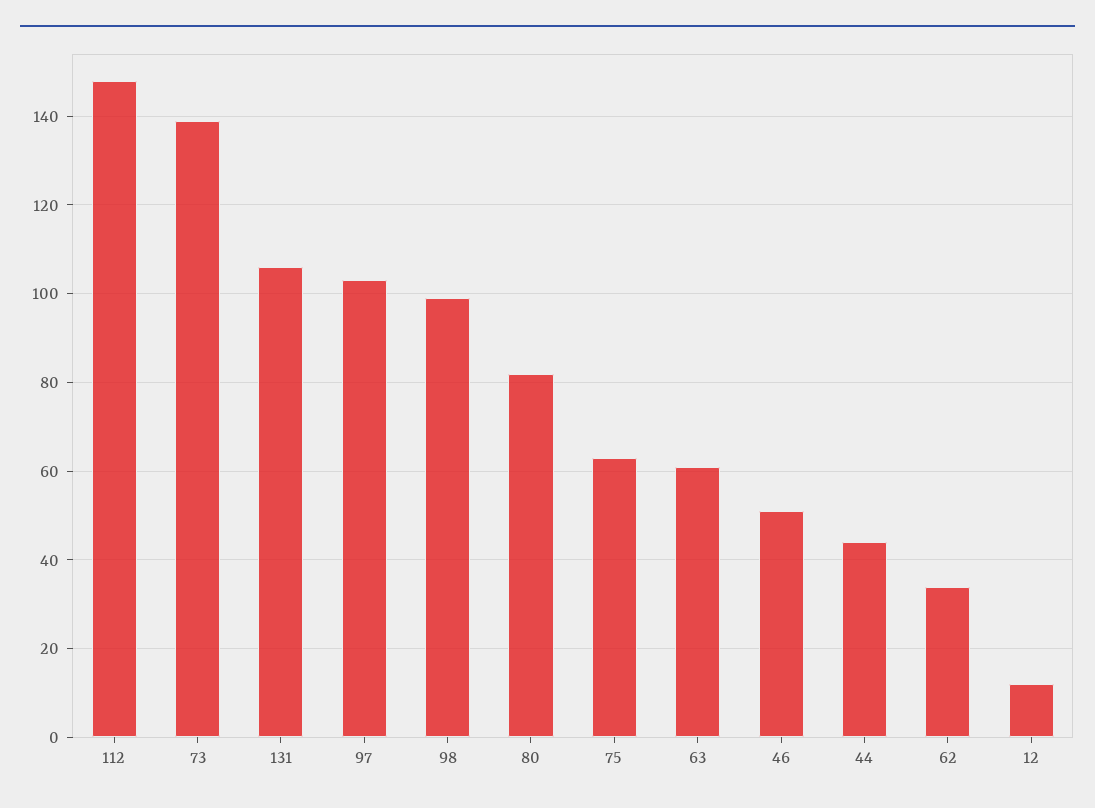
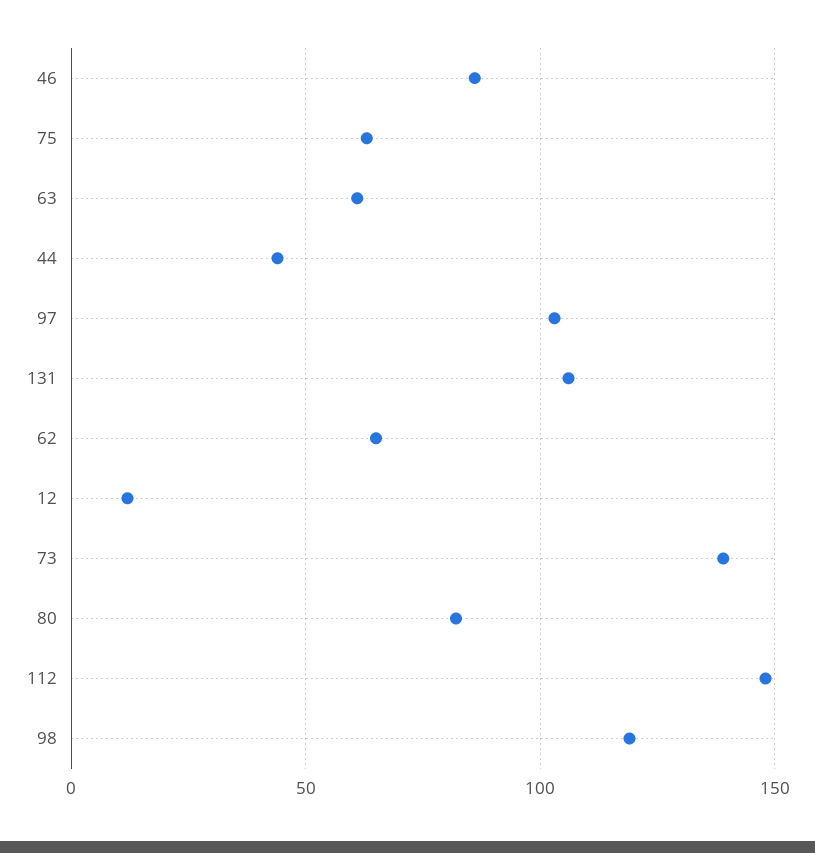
  {
    "112": 150,
    "73": 140,
    "131": 105,
    "97": 105,
-   "98": 100,
+   "98": 120,
    "80": 80,
    "75": 65,
    "63": 60,
-   "46": 50,
+   "46": 85,
    "44": 45,
-   "62": 35,
+   "62": 65,
    "12": 10
  }

